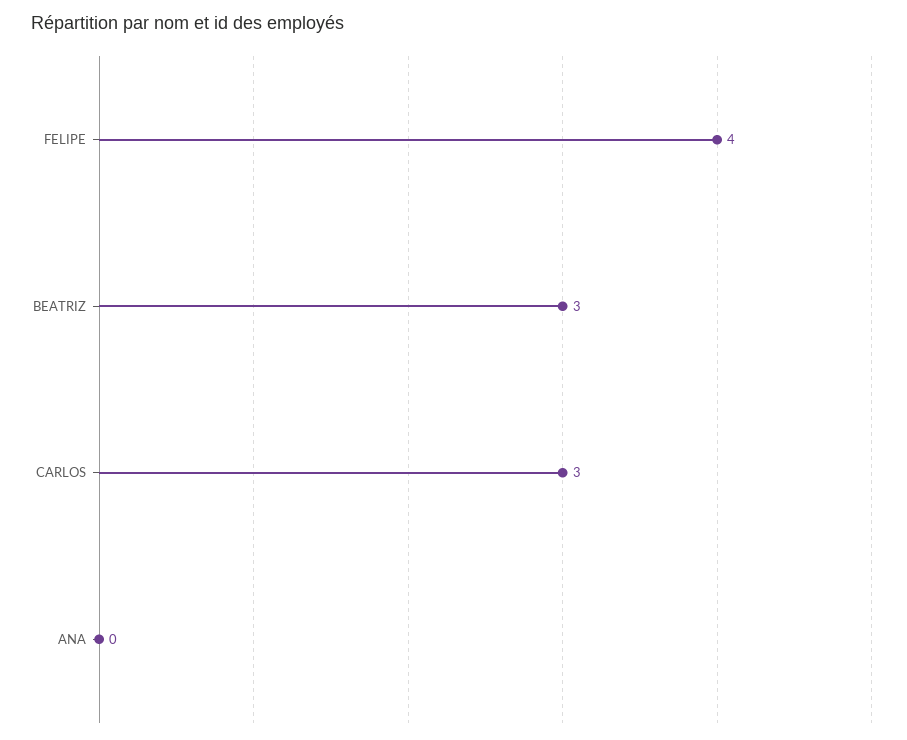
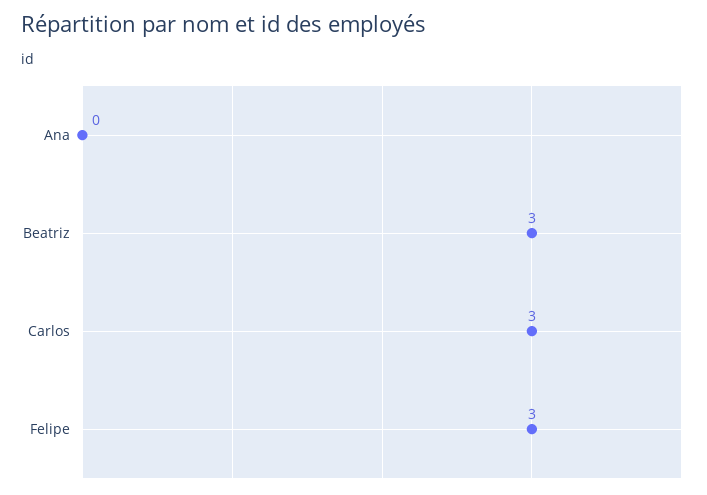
  {
-   "FELIPE": 4,
+   "FELIPE": 3,
    "BEATRIZ": 3,
    "CARLOS": 3,
    "ANA": 0
  }

